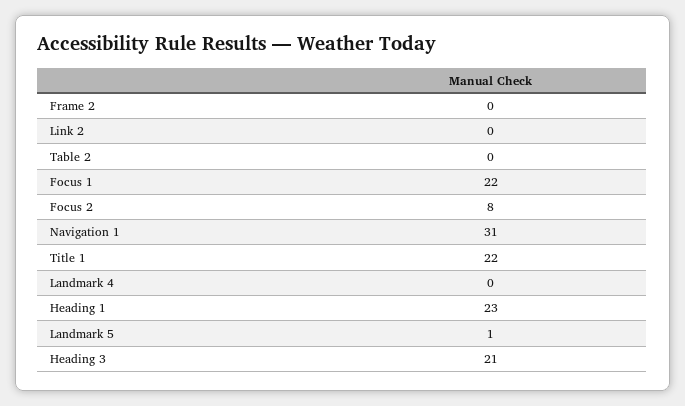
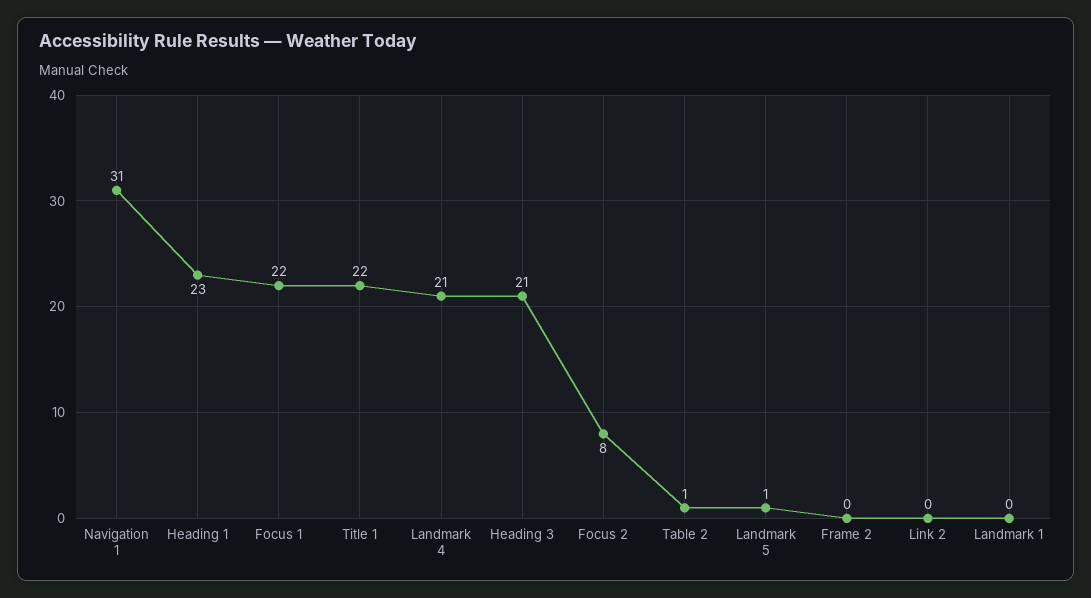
  {
    "Frame 2": 0,
    "Link 2": 0,
-   "Table 2": 0,
+   "Table 2": 1,
    "Focus 1": 22,
    "Focus 2": 8,
    "Navigation 1": 31,
    "Title 1": 22,
-   "Landmark 4": 0,
+   "Landmark 4": 21,
    "Heading 1": 23,
    "Landmark 5": 1,
-   "Heading 3": 21
+   "Heading 3": 21,
+   "Landmark 1": 0
  }

